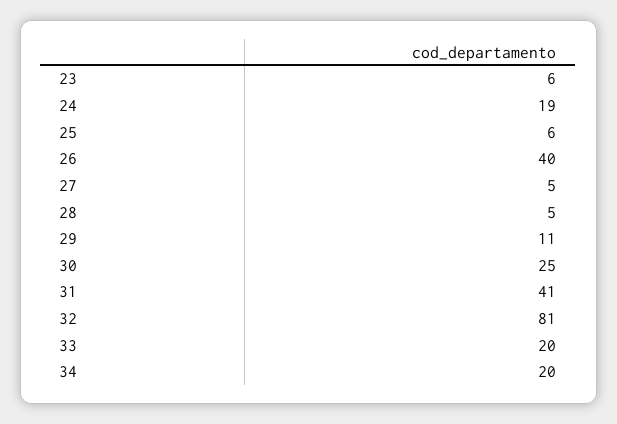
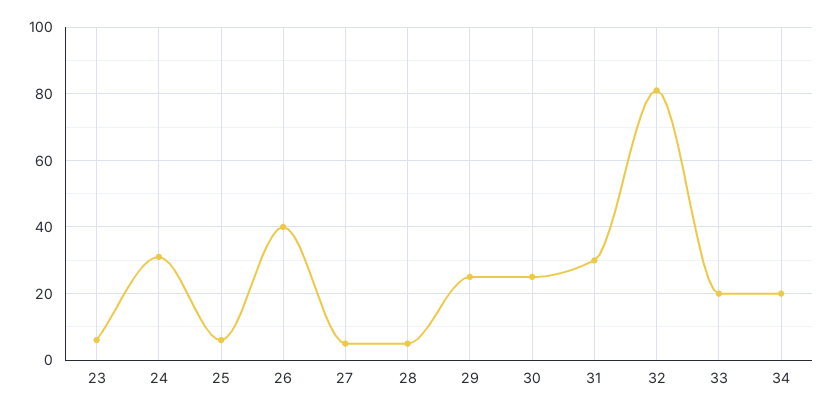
  {
    "23": 6,
-   "24": 19,
+   "24": 30,
    "25": 6,
    "26": 40,
    "27": 5,
    "28": 5,
-   "29": 11,
+   "29": 25,
    "30": 25,
-   "31": 41,
+   "31": 30,
    "32": 81,
    "33": 20,
    "34": 20
  }

